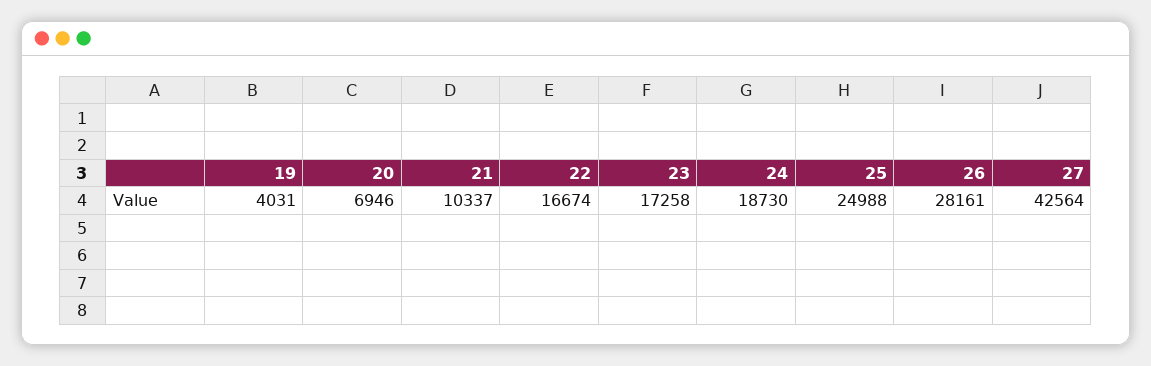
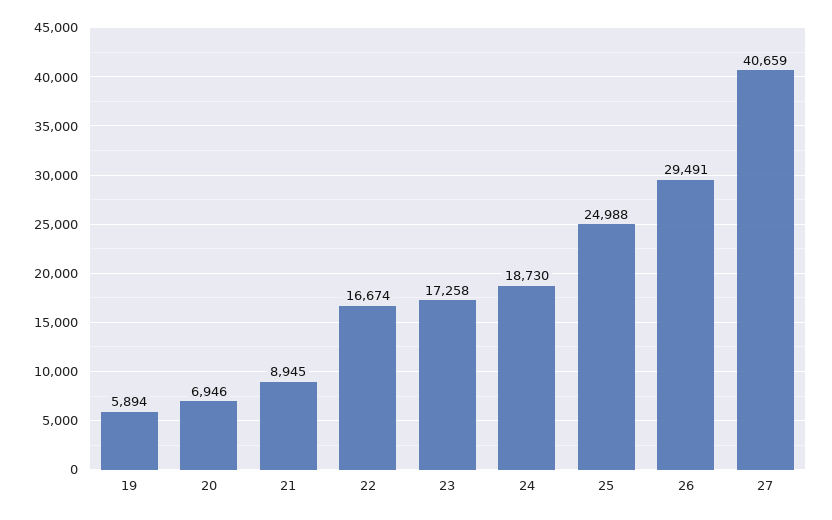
  {
-   "19": 4031,
+   "19": 5894,
    "20": 6946,
-   "21": 10337,
+   "21": 8945,
    "22": 16674,
    "23": 17258,
    "24": 18730,
    "25": 24988,
-   "26": 28161,
+   "26": 29491,
-   "27": 42564
+   "27": 40659
  }

